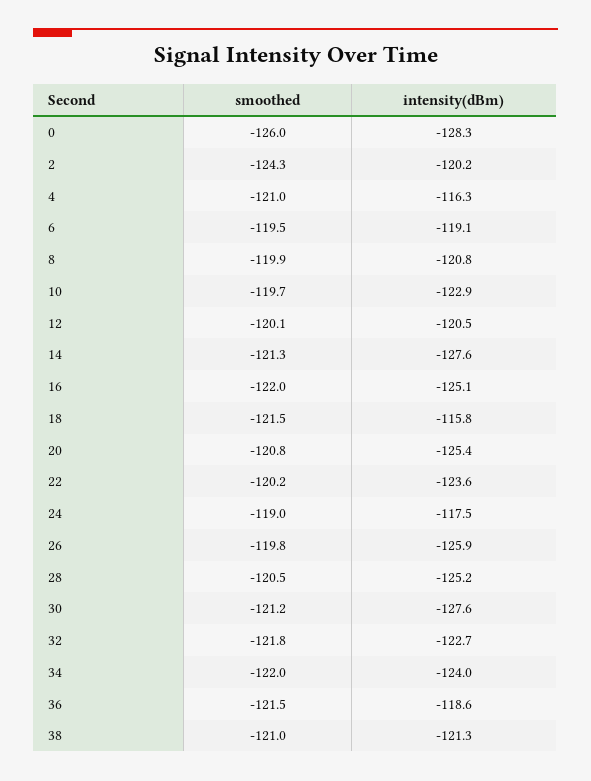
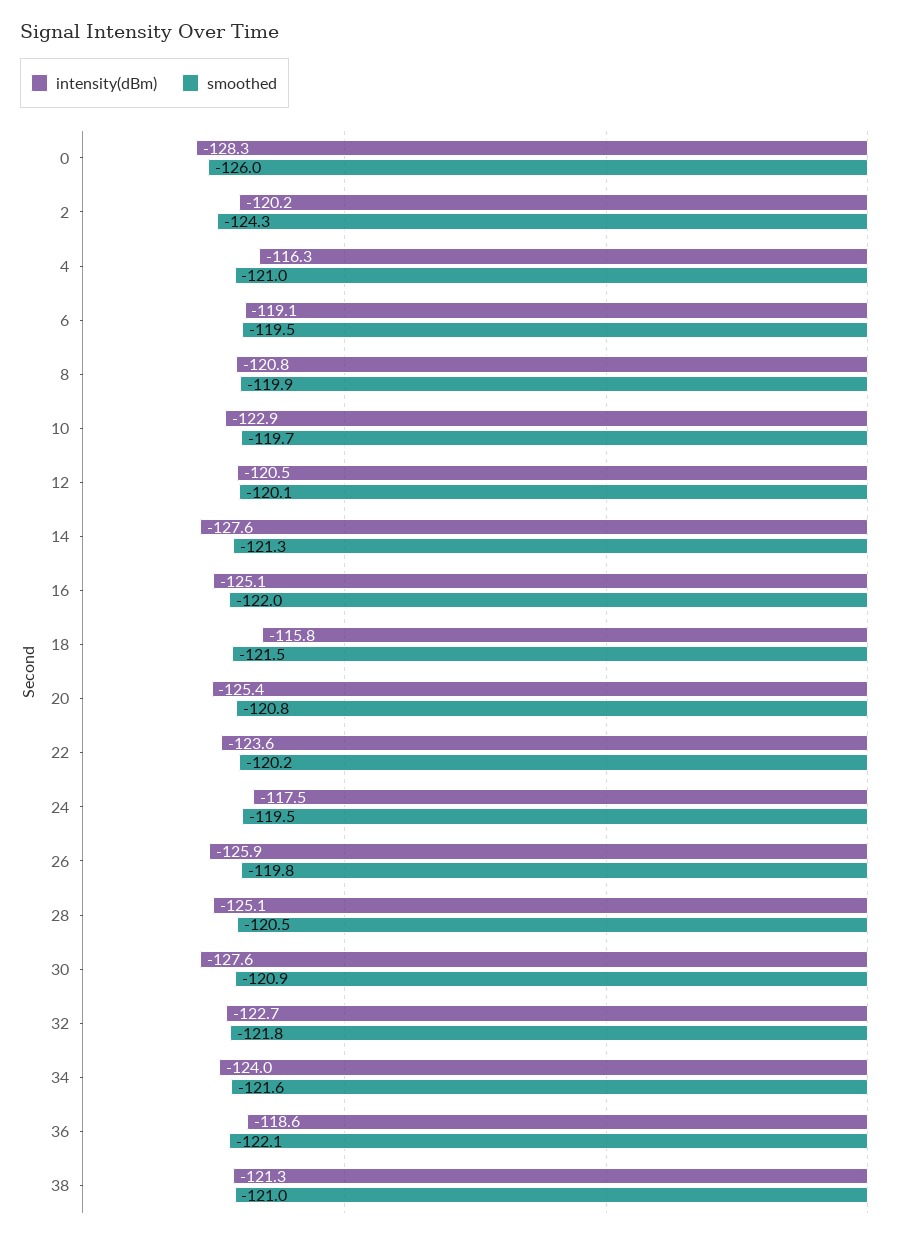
  {
    "smoothed": {
      "0": -126,
      "2": -124.3,
      "4": -121,
      "6": -119.5,
      "8": -119.9,
      "10": -119.7,
      "12": -120.1,
      "14": -121.3,
      "16": -122,
      "18": -121.5,
      "20": -120.8,
      "22": -120.2,
-     "24": -119,
+     "24": -119.5,
      "26": -119.8,
      "28": -120.5,
-     "30": -121.2,
+     "30": -120.9,
      "32": -121.8,
-     "34": -122,
+     "34": -121.6,
-     "36": -121.5,
+     "36": -122.1,
      "38": -121
    },
    "intensity(dBm)": {
      "0": -128.3,
      "2": -120.2,
      "4": -116.3,
      "6": -119.1,
      "8": -120.8,
      "10": -122.9,
      "12": -120.5,
      "14": -127.6,
      "16": -125.1,
      "18": -115.8,
      "20": -125.4,
      "22": -123.6,
      "24": -117.5,
      "26": -125.9,
-     "28": -125.2,
+     "28": -125.1,
      "30": -127.6,
      "32": -122.7,
      "34": -124,
      "36": -118.6,
      "38": -121.3
    }
  }

